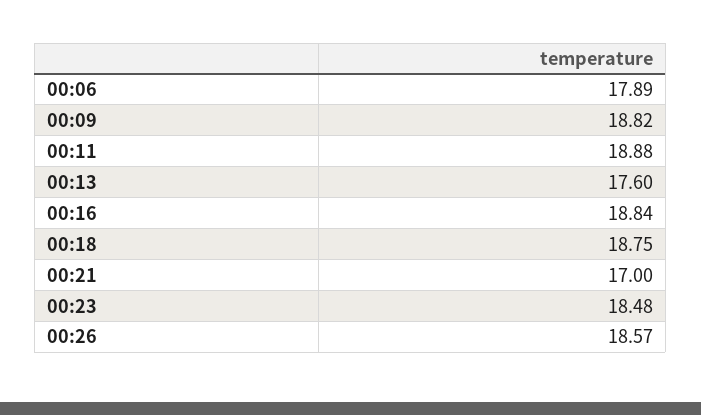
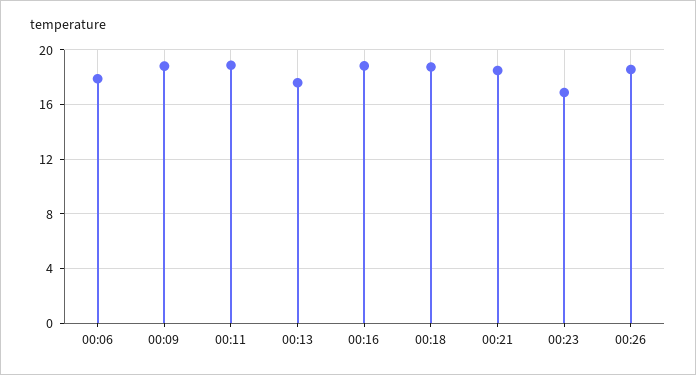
  {
    "00:06": 17.89,
    "00:09": 18.82,
    "00:11": 18.88,
    "00:13": 17.6,
    "00:16": 18.84,
    "00:18": 18.75,
-   "00:21": 17,
+   "00:21": 18.5,
-   "00:23": 18.48,
+   "00:23": 17,
    "00:26": 18.57
  }

